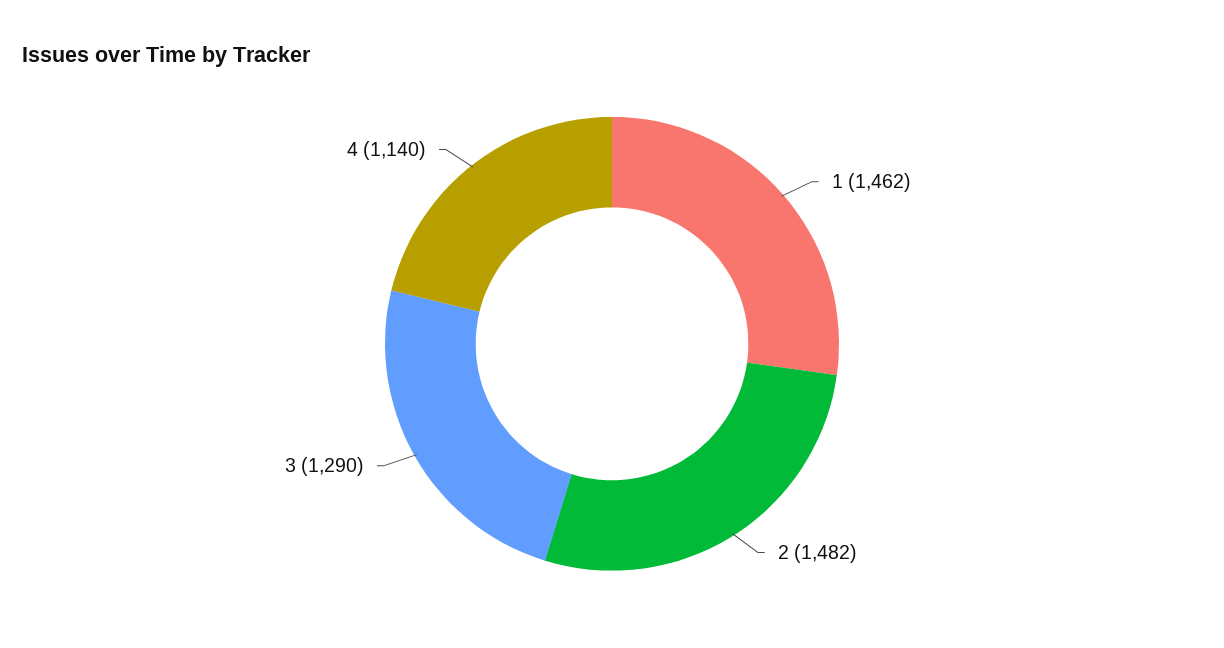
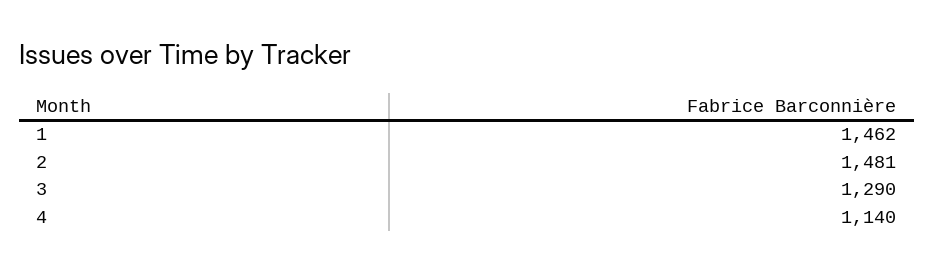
  {
    "1": 1462,
-   "2": 1482,
+   "2": 1481,
    "3": 1290,
    "4": 1140
  }

